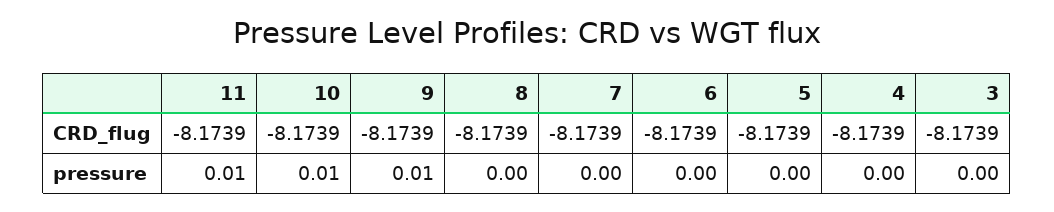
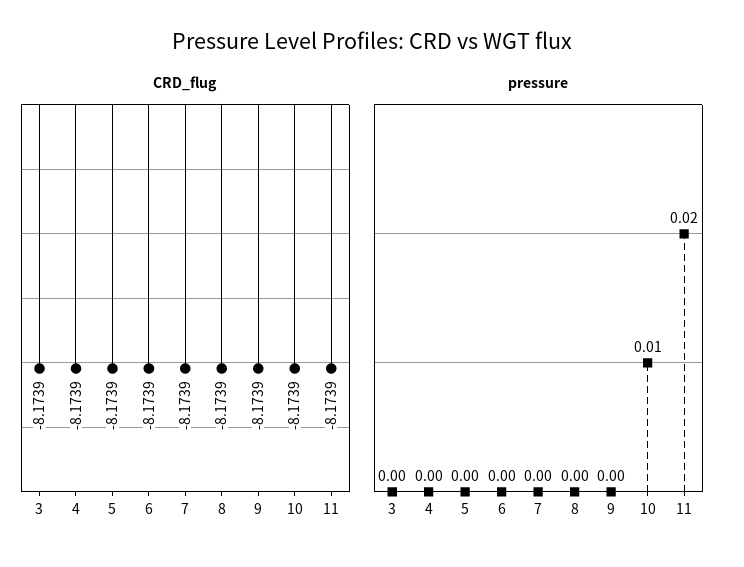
  {
    "CRD_flug": {
      "11": -8.1739,
      "10": -8.1739,
      "9": -8.1739,
      "8": -8.1739,
      "7": -8.1739,
      "6": -8.1739,
      "5": -8.1739,
      "4": -8.1739,
      "3": -8.1739
    },
    "pressure": {
-     "11": 0.01,
+     "11": 0.02,
      "10": 0.01,
-     "9": 0.01,
+     "9": 0,
      "8": 0,
      "7": 0,
      "6": 0,
      "5": 0,
      "4": 0,
      "3": 0
    }
  }

